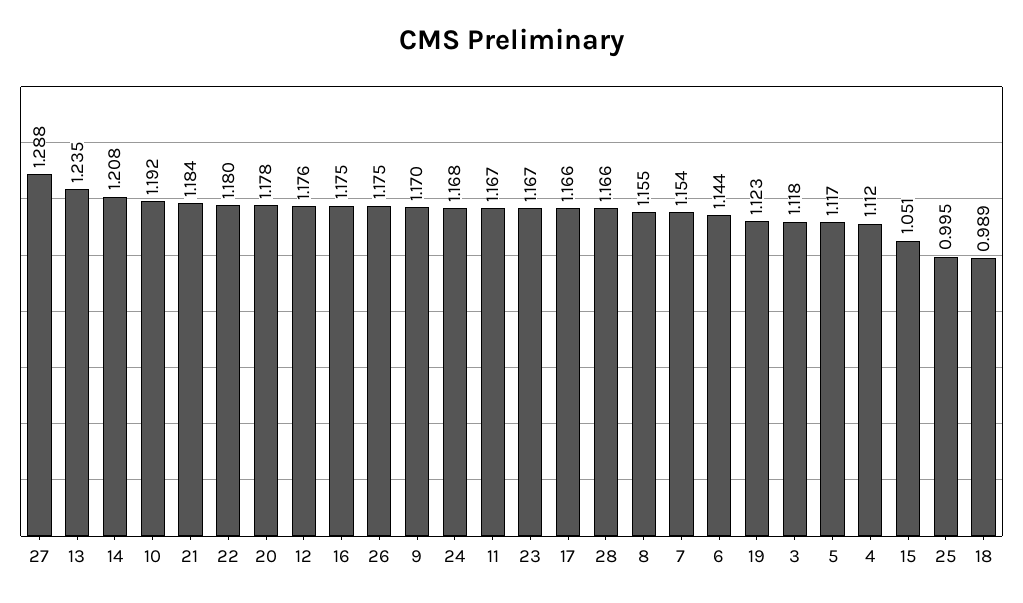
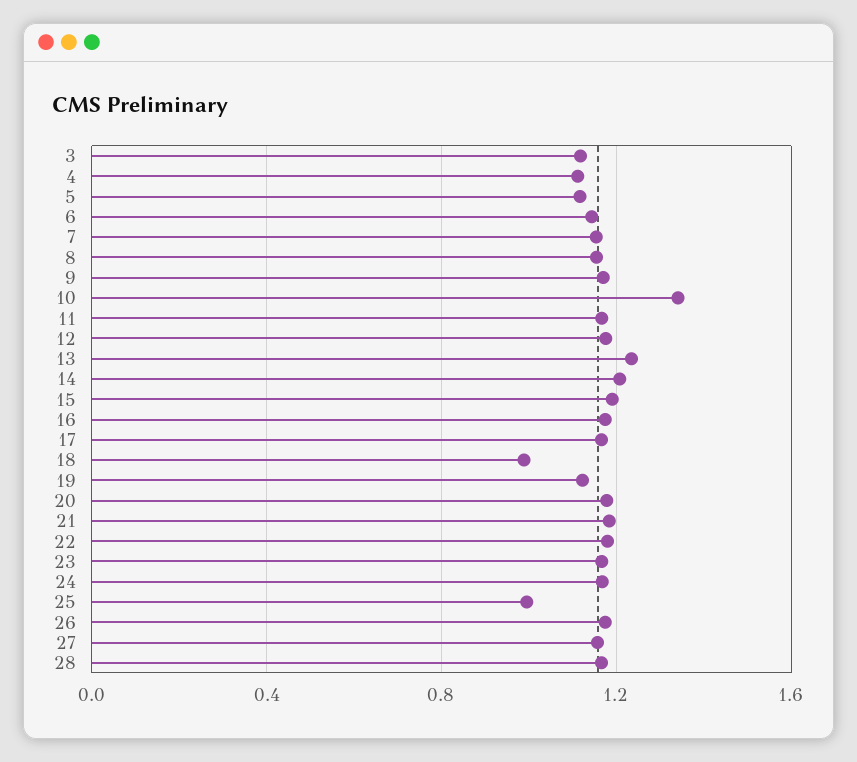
  {
-   "27": 1.288,
+   "27": 1.15,
    "13": 1.235,
    "14": 1.208,
-   "10": 1.192,
+   "10": 1.35,
    "21": 1.184,
    "22": 1.18,
    "20": 1.178,
    "12": 1.176,
    "16": 1.175,
    "26": 1.175,
    "9": 1.17,
    "24": 1.168,
    "11": 1.167,
    "23": 1.167,
    "17": 1.166,
    "28": 1.166,
    "8": 1.155,
    "7": 1.154,
    "6": 1.144,
    "19": 1.123,
    "3": 1.118,
    "5": 1.117,
    "4": 1.112,
-   "15": 1.051,
+   "15": 1.2,
    "25": 0.995,
    "18": 0.989
  }

